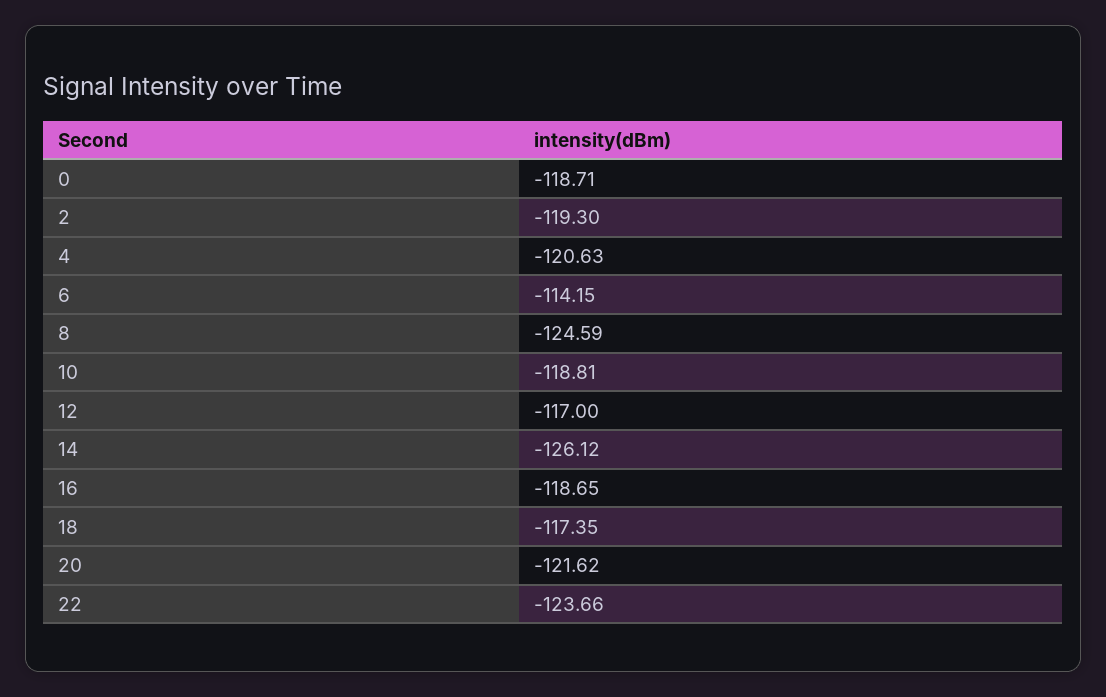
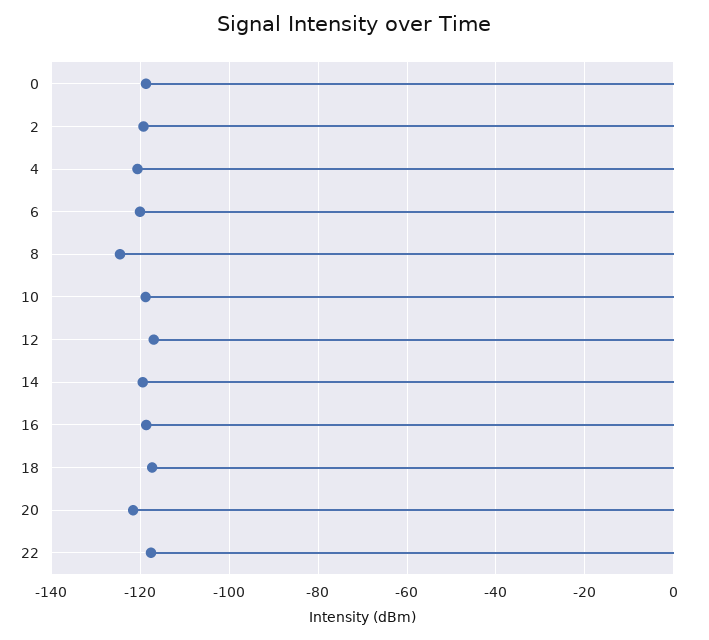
  {
    "0": -118.71,
    "2": -119.3,
    "4": -120.63,
-   "6": -114.15,
+   "6": -120,
    "8": -124.59,
    "10": -118.81,
    "12": -117,
-   "14": -126.12,
+   "14": -120,
    "16": -118.65,
    "18": -117.35,
    "20": -121.62,
-   "22": -123.66
+   "22": -118
  }

